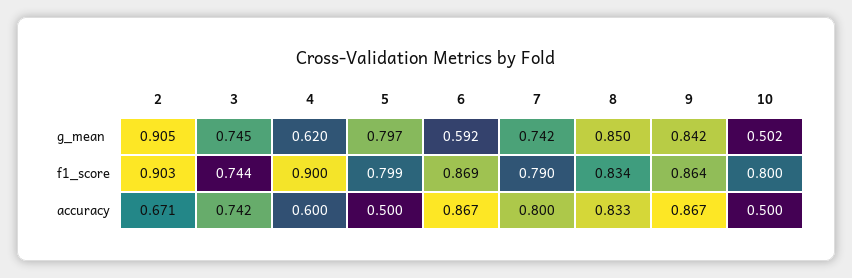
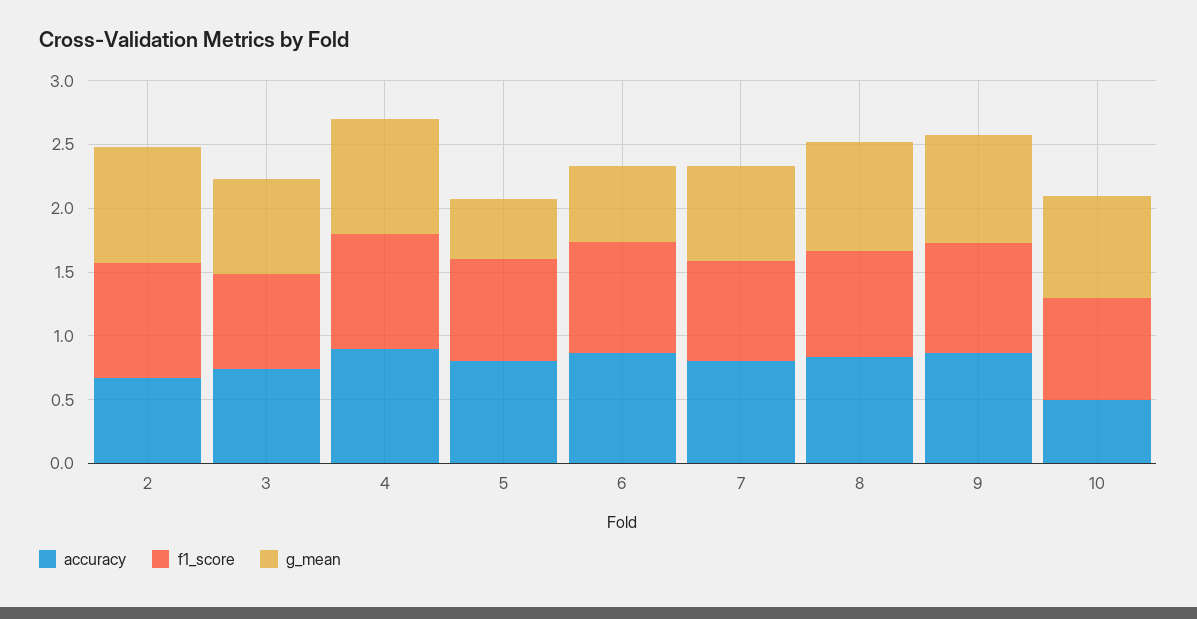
  {
    "g_mean": {
      "2": 0.905,
      "3": 0.745,
-     "4": 0.62,
+     "4": 0.9,
-     "5": 0.797,
+     "5": 0.5,
      "6": 0.592,
      "7": 0.742,
      "8": 0.85,
      "9": 0.842,
-     "10": 0.502
+     "10": 0.8
    },
    "f1_score": {
      "2": 0.903,
      "3": 0.744,
      "4": 0.9,
      "5": 0.799,
      "6": 0.869,
      "7": 0.79,
      "8": 0.834,
      "9": 0.864,
      "10": 0.8
    },
    "accuracy": {
      "2": 0.671,
      "3": 0.742,
-     "4": 0.6,
+     "4": 0.9,
-     "5": 0.5,
+     "5": 0.8,
      "6": 0.867,
      "7": 0.8,
      "8": 0.833,
      "9": 0.867,
      "10": 0.5
    }
  }

